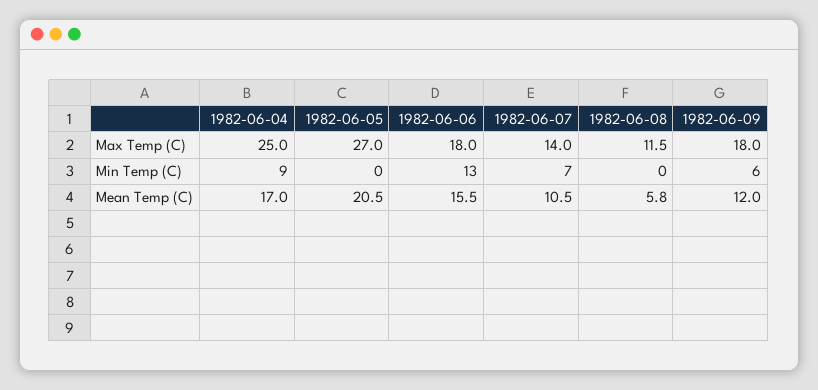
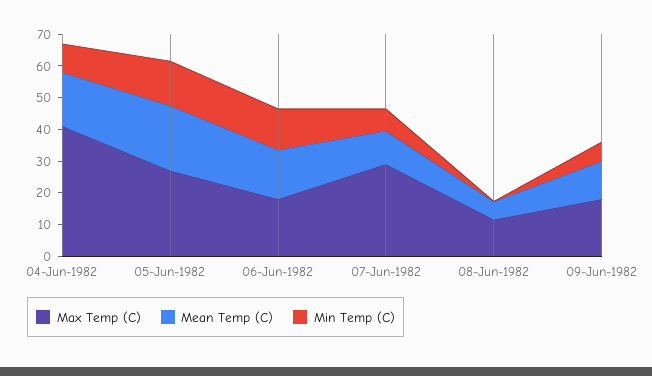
  {
    "Max Temp (C)": {
-     "1982-06-04": 25,
+     "1982-06-04": 40,
      "1982-06-05": 27,
      "1982-06-06": 18,
-     "1982-06-07": 14,
+     "1982-06-07": 30,
      "1982-06-08": 11.5,
      "1982-06-09": 18
    },
    "Min Temp (C)": {
      "1982-06-04": 9,
-     "1982-06-05": 0,
+     "1982-06-05": 15,
      "1982-06-06": 13,
      "1982-06-07": 7,
      "1982-06-08": 0,
      "1982-06-09": 6
    },
    "Mean Temp (C)": {
      "1982-06-04": 17,
      "1982-06-05": 20.5,
      "1982-06-06": 15.5,
      "1982-06-07": 10.5,
      "1982-06-08": 5.8,
      "1982-06-09": 12
    }
  }

